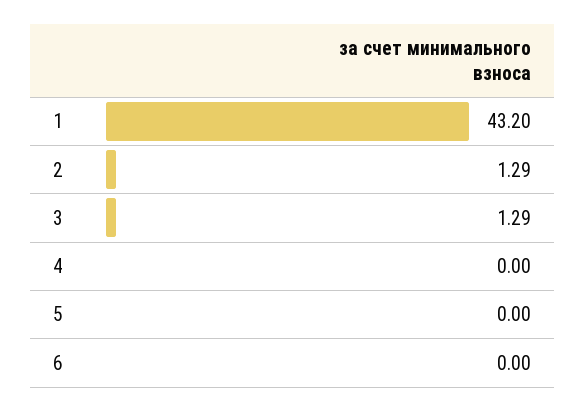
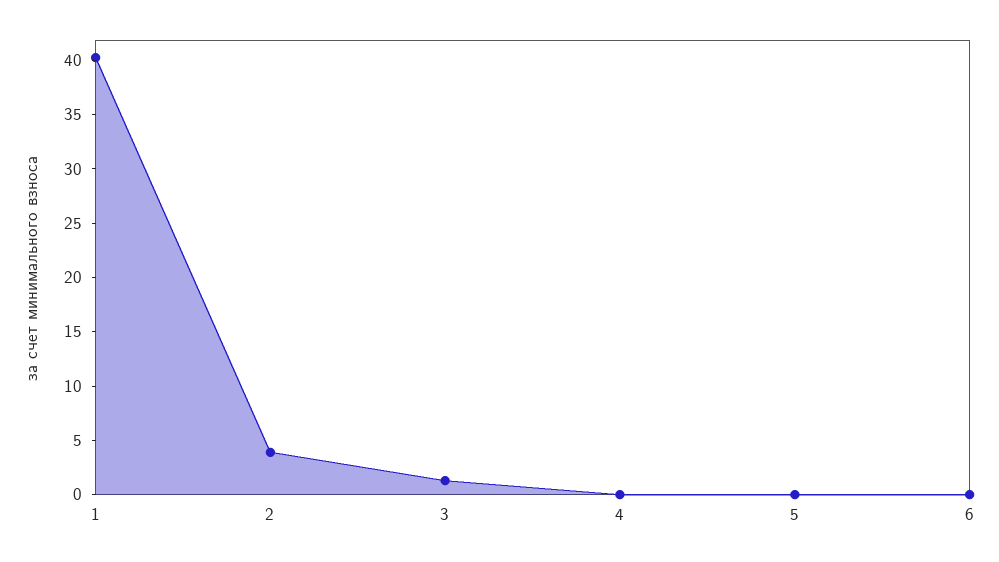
  {
-   "1": 43.2,
+   "1": 40,
-   "2": 1.29,
+   "2": 4,
    "3": 1.29,
    "4": 0,
    "5": 0,
    "6": 0
  }

